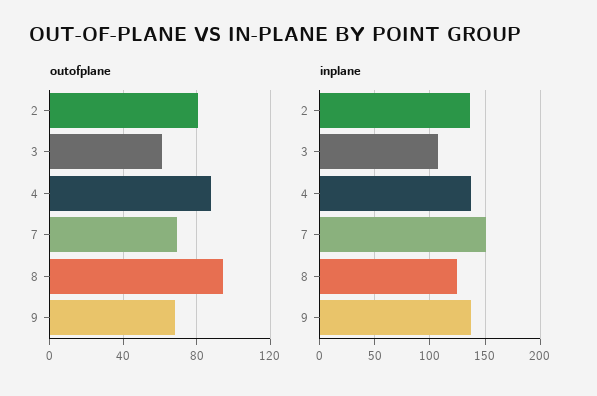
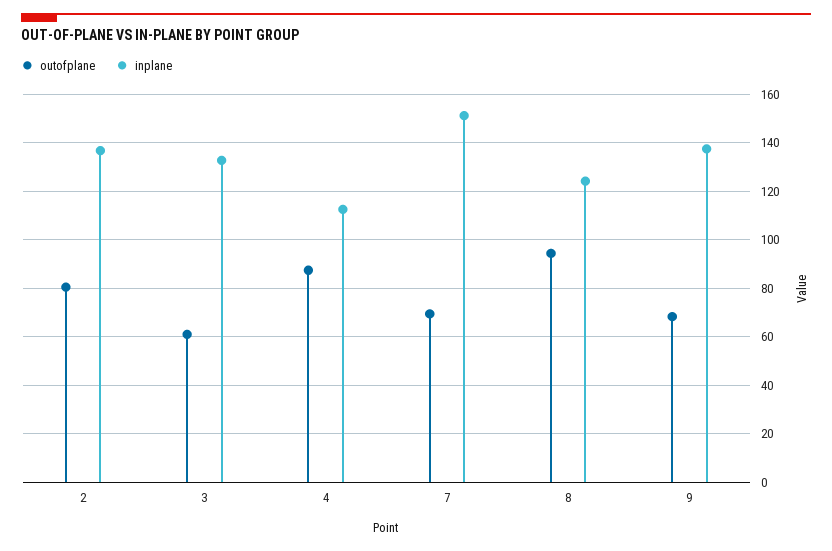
  {
    "outofplane": {
      "2": 80,
      "3": 60,
      "4": 87.5,
      "7": 70,
      "8": 95,
      "9": 67.5
    },
    "inplane": {
      "2": 137.5,
-     "3": 110,
+     "3": 132.5,
-     "4": 140,
+     "4": 112.5,
      "7": 150,
      "8": 125,
      "9": 137.5
    }
  }

